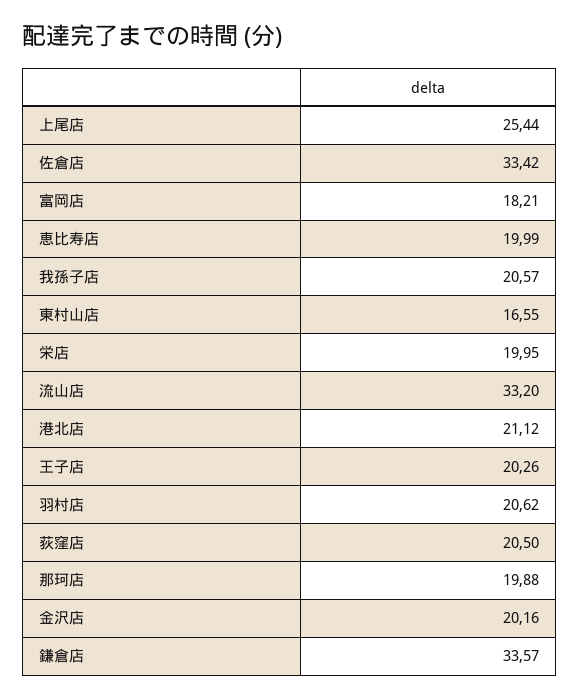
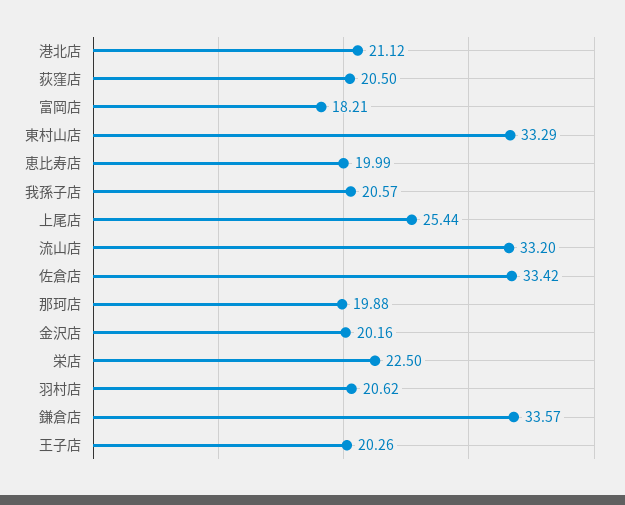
  {
    "上尾店": 25.44,
    "佐倉店": 33.42,
    "富岡店": 18.21,
    "恵比寿店": 19.99,
    "我孫子店": 20.57,
-   "東村山店": 16.55,
+   "東村山店": 33.29,
-   "栄店": 19.95,
+   "栄店": 22.5,
    "流山店": 33.2,
    "港北店": 21.12,
    "王子店": 20.26,
    "羽村店": 20.62,
    "荻窪店": 20.5,
    "那珂店": 19.88,
    "金沢店": 20.16,
    "鎌倉店": 33.57
  }

